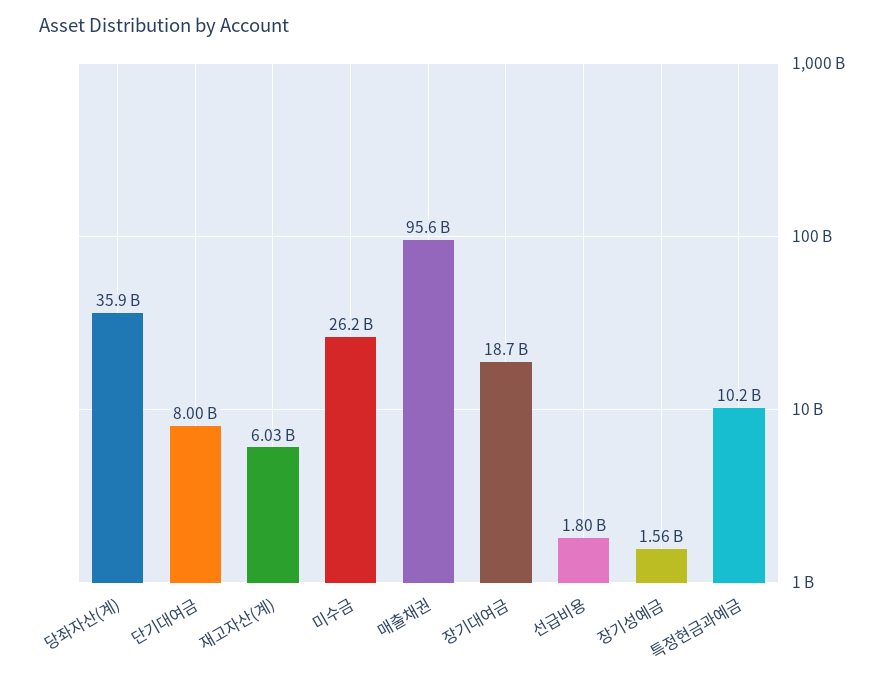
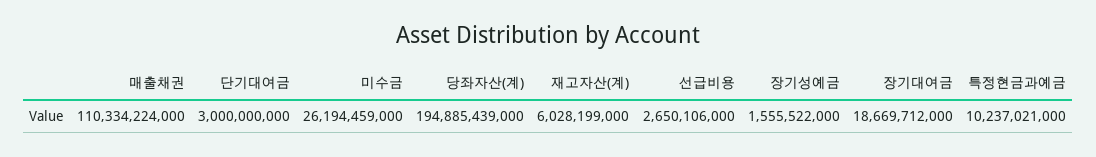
  {
-   "당좌자산(계)": 35900000000,
+   "당좌자산(계)": 194885439000,
-   "단기대여금": 8000000000,
+   "단기대여금": 3000000000,
    "재고자산(계)": 6028199000,
    "미수금": 26194459000,
-   "매출채권": 95600000000,
+   "매출채권": 110334224000,
    "장기대여금": 18669712000,
-   "선급비용": 1800000000,
+   "선급비용": 2650106000,
    "장기성예금": 1555522000,
    "특정현금과예금": 10237021000
  }

